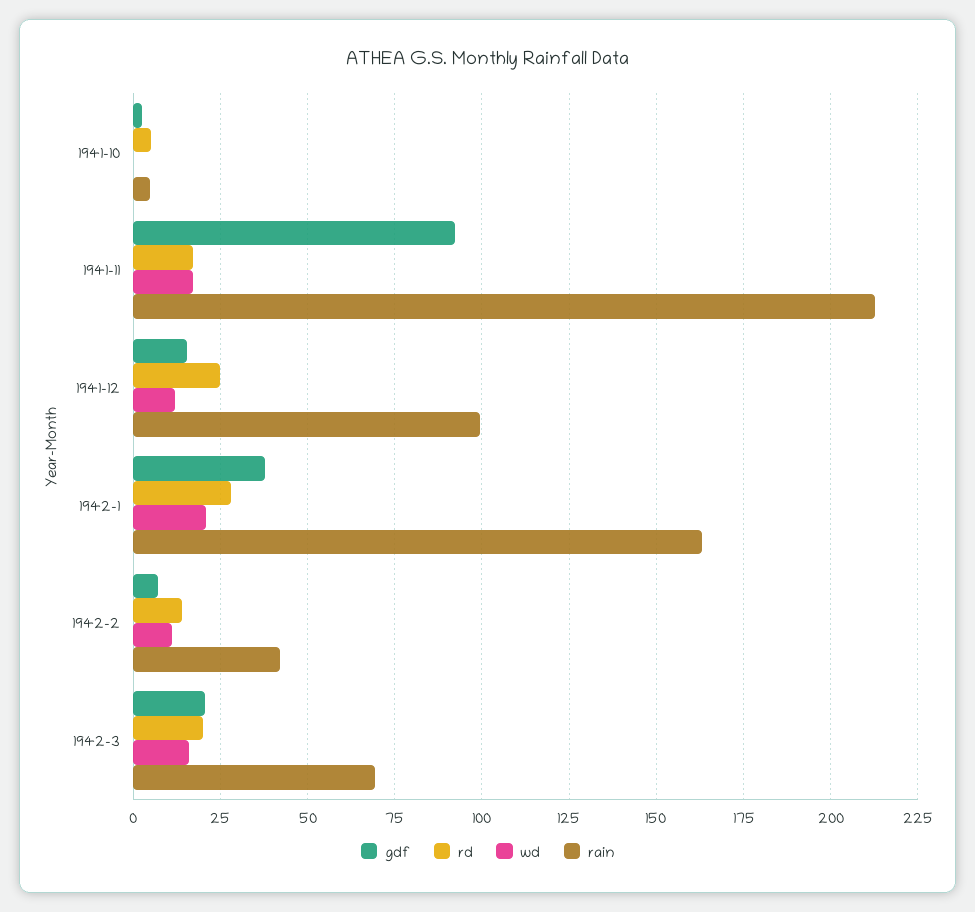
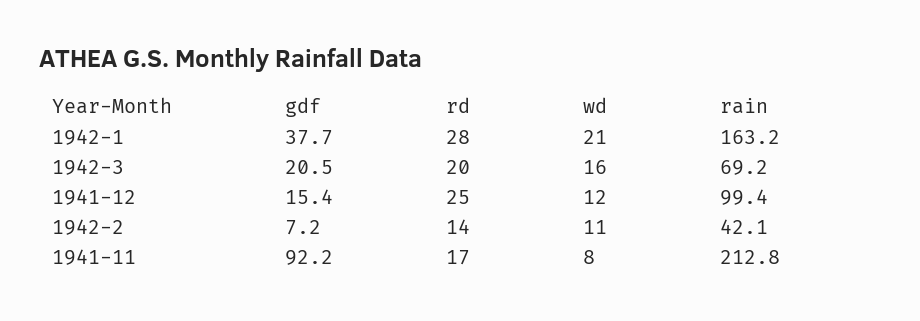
  {
    "gdf": {
-     "1941-10": 2.5,
      "1941-11": 92.2,
      "1941-12": 15.4,
      "1942-1": 37.7,
      "1942-2": 7.2,
      "1942-3": 20.5
    },
    "rd": {
-     "1941-10": 5,
      "1941-11": 17,
      "1941-12": 25,
      "1942-1": 28,
      "1942-2": 14,
      "1942-3": 20
    },
    "wd": {
-     "1941-10": 0,
-     "1941-11": 17.5,
+     "1941-11": 8,
      "1941-12": 12,
      "1942-1": 21,
      "1942-2": 11,
      "1942-3": 16
    },
    "rain": {
-     "1941-10": 5,
      "1941-11": 212.8,
      "1941-12": 99.4,
      "1942-1": 163.2,
      "1942-2": 42.1,
      "1942-3": 69.2
    }
  }

